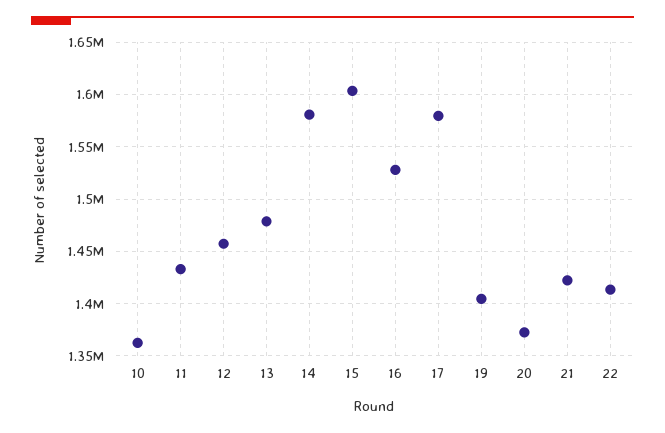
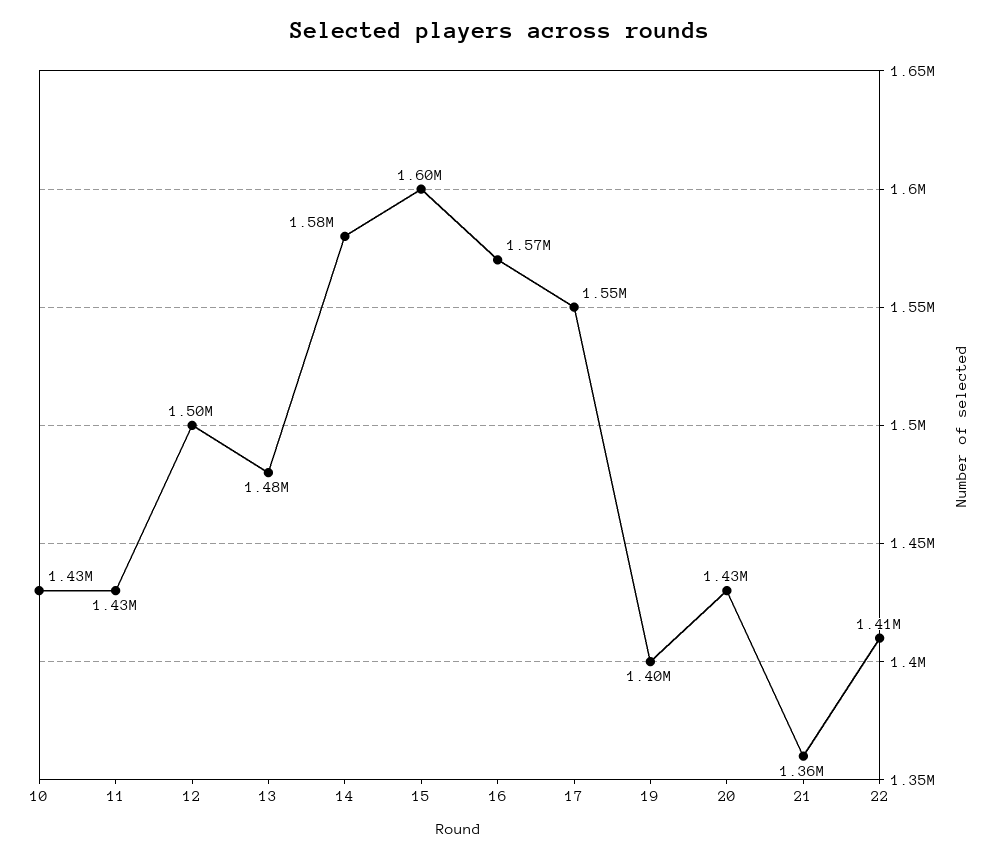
  {
-   "10": 1360000,
+   "10": 1430000,
    "11": 1430000,
-   "12": 1460000,
+   "12": 1500000,
    "13": 1480000,
    "14": 1580000,
    "15": 1600000,
-   "16": 1530000,
+   "16": 1570000,
-   "17": 1580000,
+   "17": 1550000,
    "19": 1400000,
-   "20": 1370000,
+   "20": 1430000,
-   "21": 1420000,
+   "21": 1360000,
    "22": 1410000
  }

